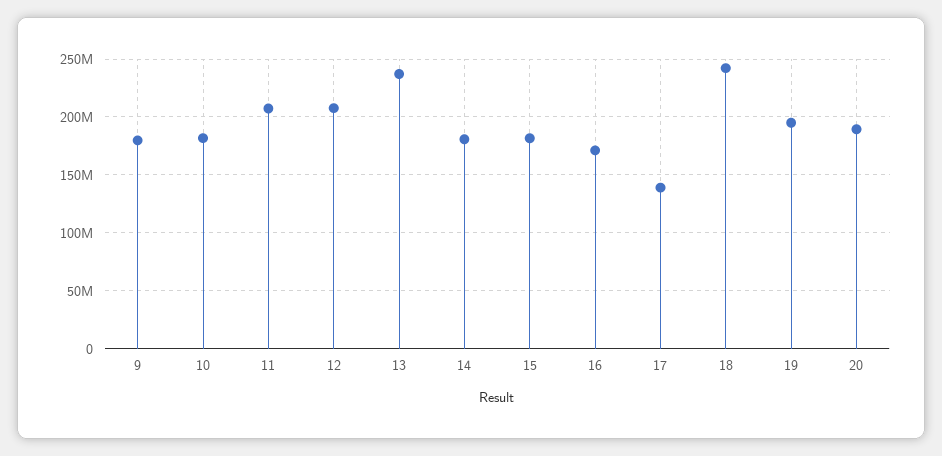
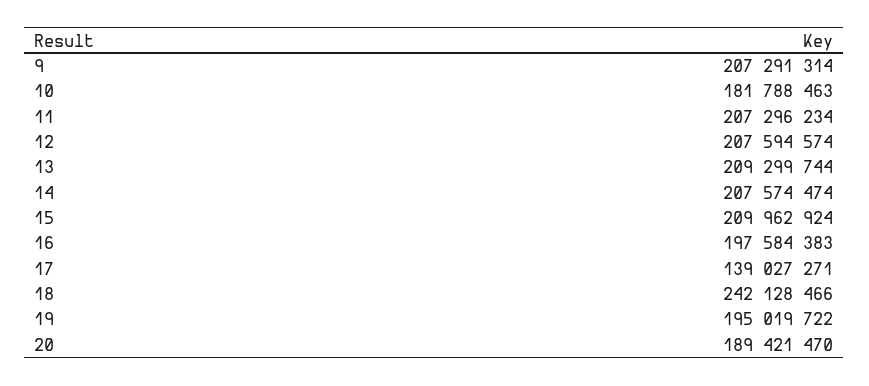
  {
-   "9": 180000000,
+   "9": 207291314,
    "10": 181788463,
    "11": 207296234,
    "12": 207594574,
-   "13": 240000000,
+   "13": 209299744,
-   "14": 180000000,
+   "14": 207574474,
-   "15": 180000000,
+   "15": 209962924,
-   "16": 170000000,
+   "16": 197584383,
    "17": 139027271,
    "18": 242128466,
    "19": 195019722,
    "20": 189421470
  }

